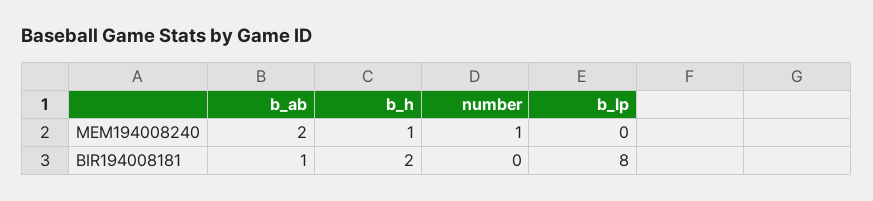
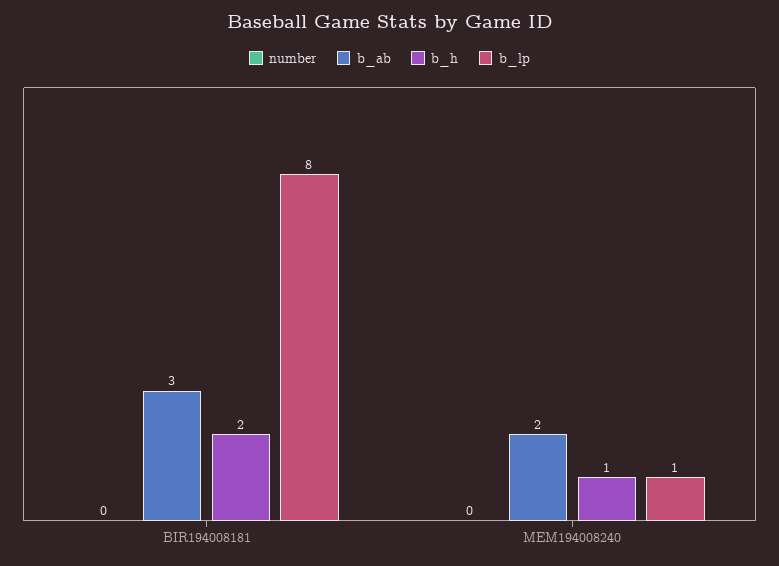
  {
    "b_ab": {
      "MEM194008240": 2,
-     "BIR194008181": 1
+     "BIR194008181": 3
    },
    "b_h": {
      "MEM194008240": 1,
      "BIR194008181": 2
    },
    "number": {
-     "MEM194008240": 1,
+     "MEM194008240": 0,
      "BIR194008181": 0
    },
    "b_lp": {
-     "MEM194008240": 0,
+     "MEM194008240": 1,
      "BIR194008181": 8
    }
  }

